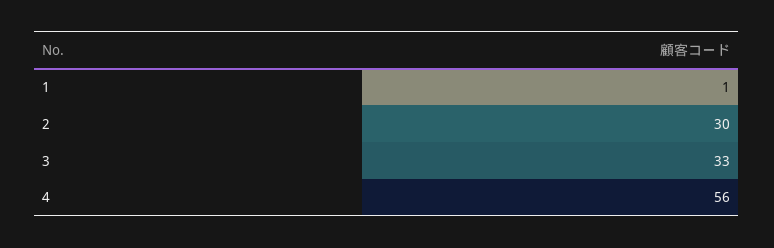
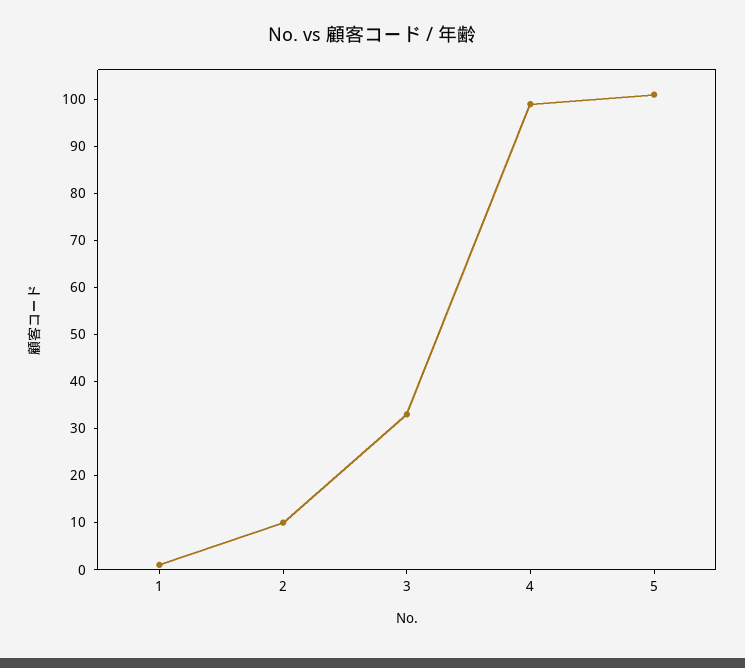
  {
    "1": 1,
-   "2": 30,
+   "2": 10,
    "3": 33,
-   "4": 56
+   "4": 100,
+   "5": 100
  }

